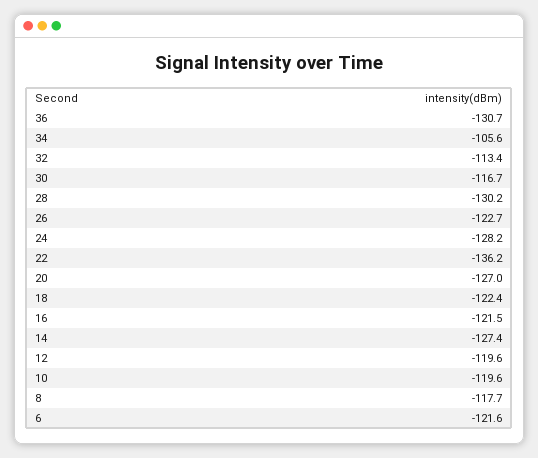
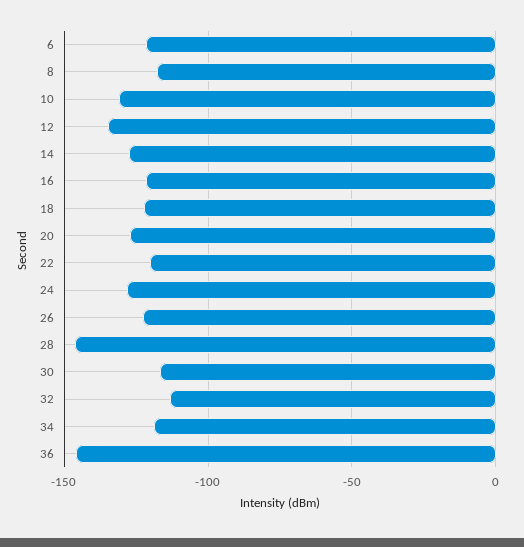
  {
-   "36": -130.7,
+   "36": -145,
-   "34": -105.6,
+   "34": -120,
    "32": -113.4,
    "30": -116.7,
-   "28": -130.2,
+   "28": -145,
    "26": -122.7,
    "24": -128.2,
-   "22": -136.2,
+   "22": -120,
    "20": -127,
    "18": -122.4,
    "16": -121.5,
    "14": -127.4,
-   "12": -119.6,
+   "12": -135,
-   "10": -119.6,
+   "10": -130,
    "8": -117.7,
    "6": -121.6
  }

